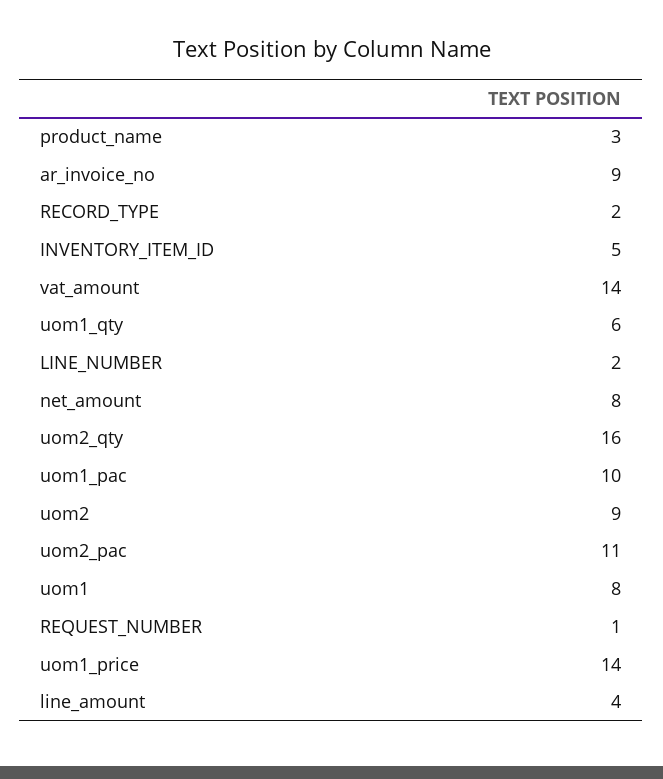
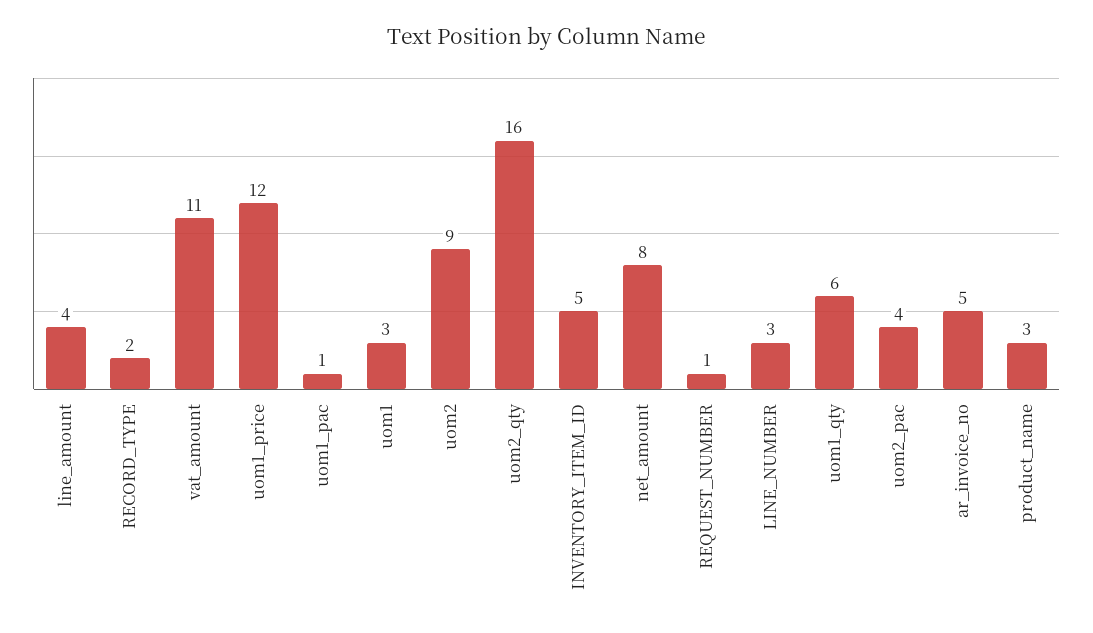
  {
    "product_name": 3,
-   "ar_invoice_no": 9,
+   "ar_invoice_no": 5,
    "RECORD_TYPE": 2,
    "INVENTORY_ITEM_ID": 5,
-   "vat_amount": 14,
+   "vat_amount": 11,
    "uom1_qty": 6,
-   "LINE_NUMBER": 2,
+   "LINE_NUMBER": 3,
    "net_amount": 8,
    "uom2_qty": 16,
-   "uom1_pac": 10,
+   "uom1_pac": 1,
    "uom2": 9,
-   "uom2_pac": 11,
+   "uom2_pac": 4,
-   "uom1": 8,
+   "uom1": 3,
    "REQUEST_NUMBER": 1,
-   "uom1_price": 14,
+   "uom1_price": 12,
    "line_amount": 4
  }

